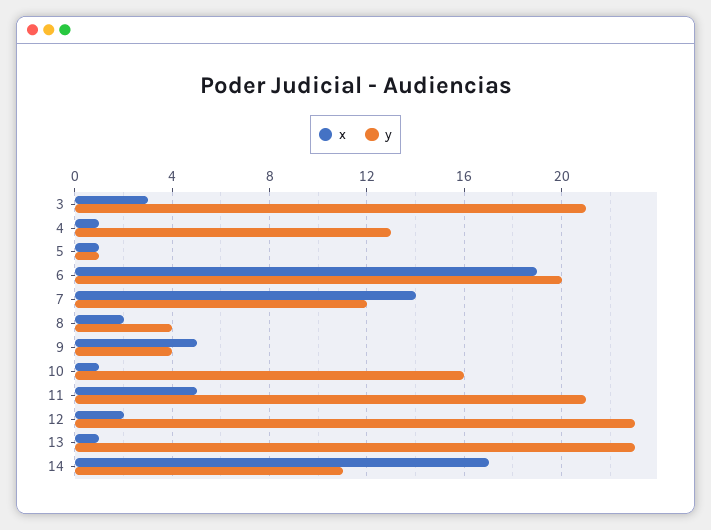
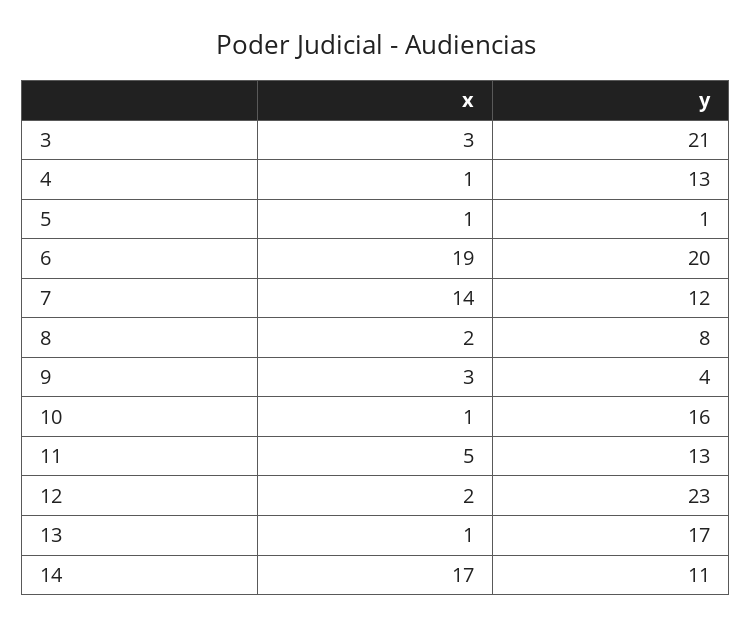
  {
    "x": {
      "3": 3,
      "4": 1,
      "5": 1,
      "6": 19,
      "7": 14,
      "8": 2,
-     "9": 5,
+     "9": 3,
      "10": 1,
      "11": 5,
      "12": 2,
      "13": 1,
      "14": 17
    },
    "y": {
      "3": 21,
      "4": 13,
      "5": 1,
      "6": 20,
      "7": 12,
-     "8": 4,
+     "8": 8,
      "9": 4,
      "10": 16,
-     "11": 21,
+     "11": 13,
      "12": 23,
-     "13": 23,
+     "13": 17,
      "14": 11
    }
  }

